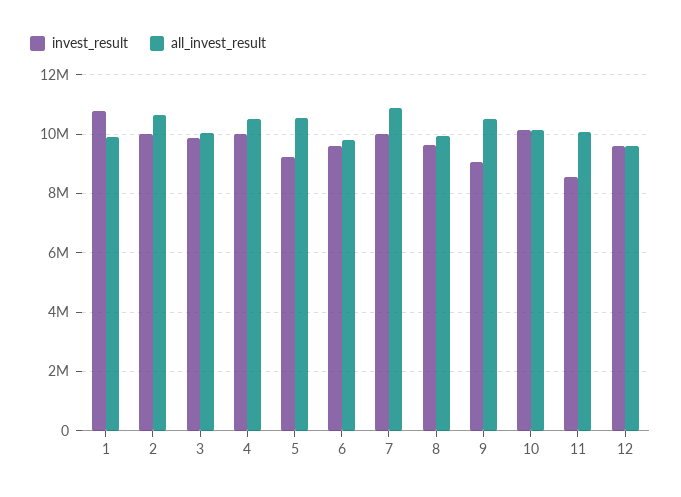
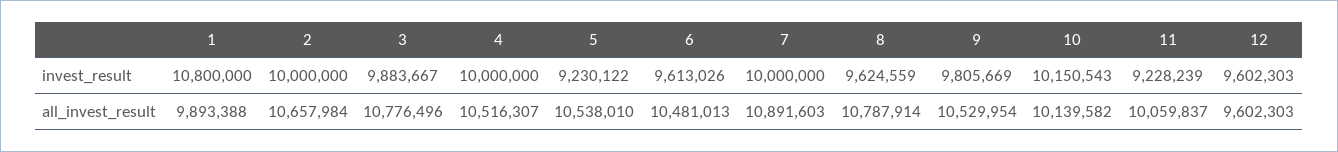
  {
    "invest_result": {
      "1": 10800000,
      "2": 10000000,
      "3": 9883667,
      "4": 10000000,
      "5": 9230122,
      "6": 9613026,
      "7": 10000000,
      "8": 9624559,
-     "9": 9000000,
+     "9": 9805669,
      "10": 10150543,
-     "11": 8500000,
+     "11": 9228239,
      "12": 9602303
    },
    "all_invest_result": {
      "1": 9893388,
      "2": 10657984,
-     "3": 10000000,
+     "3": 10776496,
      "4": 10516307,
      "5": 10538010,
-     "6": 9750000,
+     "6": 10481013,
      "7": 10891603,
-     "8": 10000000,
+     "8": 10787914,
      "9": 10529954,
      "10": 10139582,
      "11": 10059837,
      "12": 9602303
    }
  }

